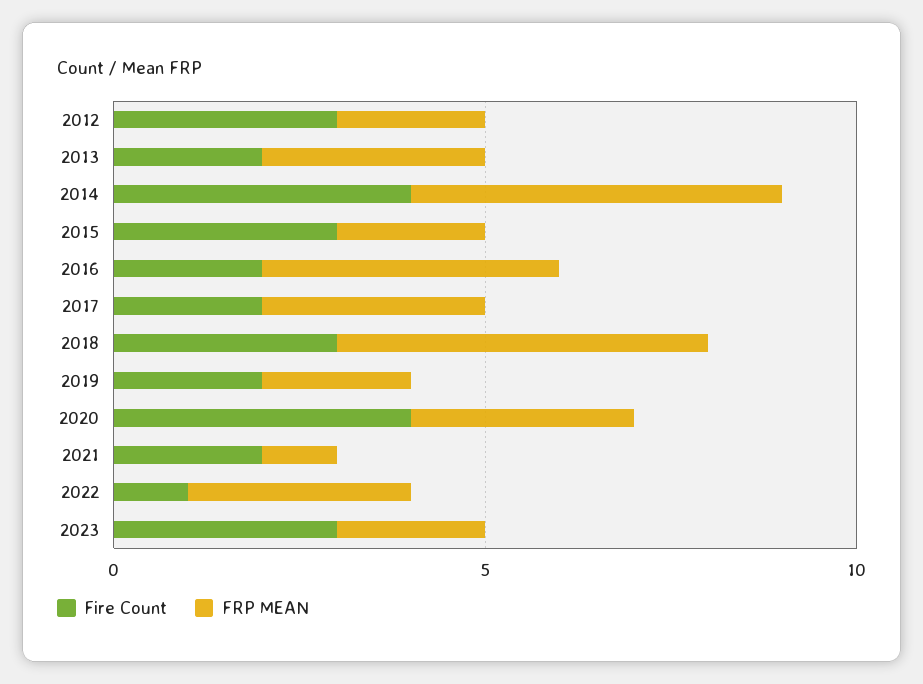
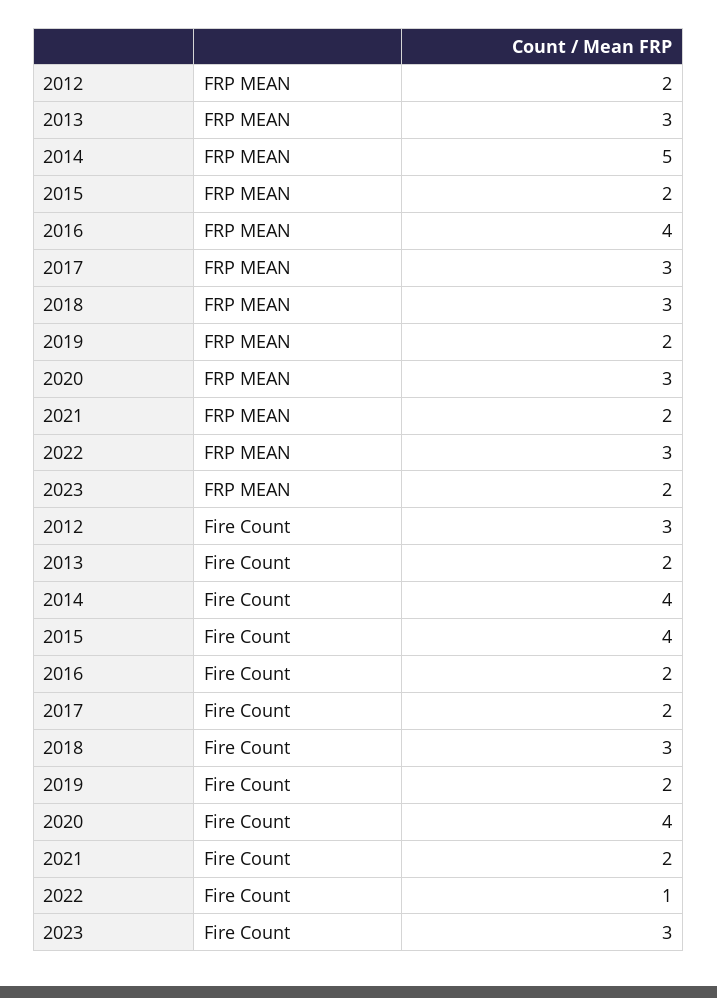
  {
    "Fire Count": {
      "2012": 3,
      "2013": 2,
      "2014": 4,
-     "2015": 3,
+     "2015": 4,
      "2016": 2,
      "2017": 2,
      "2018": 3,
      "2019": 2,
      "2020": 4,
      "2021": 2,
      "2022": 1,
      "2023": 3
    },
    "FRP MEAN": {
      "2012": 2,
      "2013": 3,
      "2014": 5,
      "2015": 2,
      "2016": 4,
      "2017": 3,
-     "2018": 5,
+     "2018": 3,
      "2019": 2,
      "2020": 3,
-     "2021": 1,
+     "2021": 2,
      "2022": 3,
      "2023": 2
    }
  }

